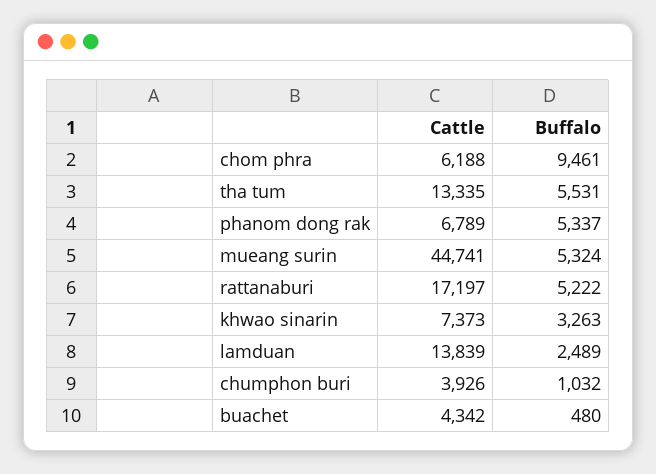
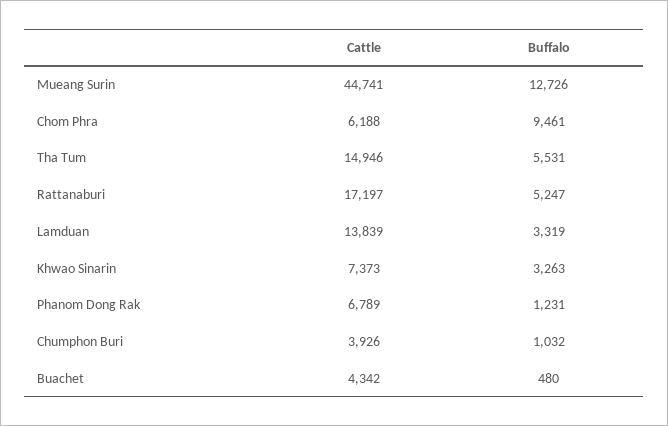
  {
    "Cattle": {
      "chom phra": 6188,
-     "tha tum": 13335,
+     "tha tum": 14946,
      "phanom dong rak": 6789,
      "mueang surin": 44741,
      "rattanaburi": 17197,
      "khwao sinarin": 7373,
      "lamduan": 13839,
      "chumphon buri": 3926,
      "buachet": 4342
    },
    "Buffalo": {
      "chom phra": 9461,
      "tha tum": 5531,
-     "phanom dong rak": 5337,
+     "phanom dong rak": 1231,
-     "mueang surin": 5324,
+     "mueang surin": 12726,
-     "rattanaburi": 5222,
+     "rattanaburi": 5247,
      "khwao sinarin": 3263,
-     "lamduan": 2489,
+     "lamduan": 3319,
      "chumphon buri": 1032,
      "buachet": 480
    }
  }

